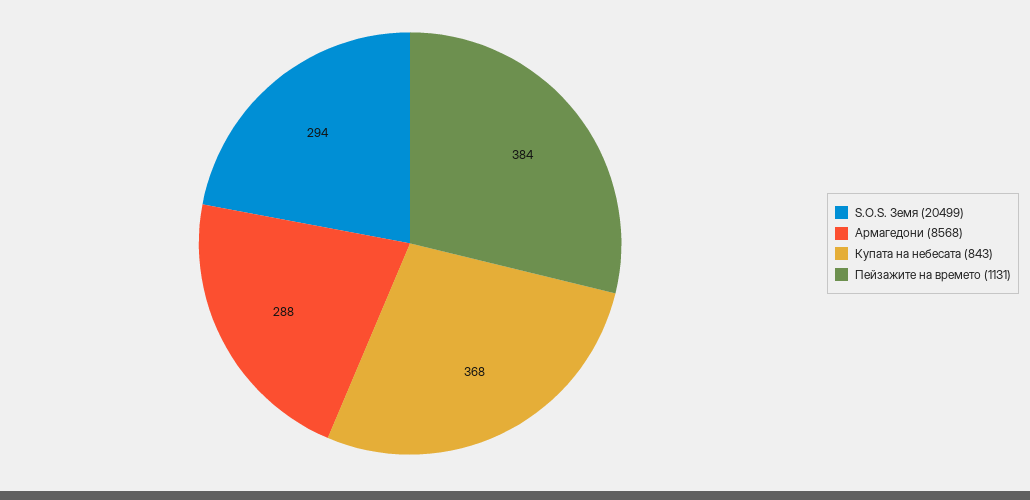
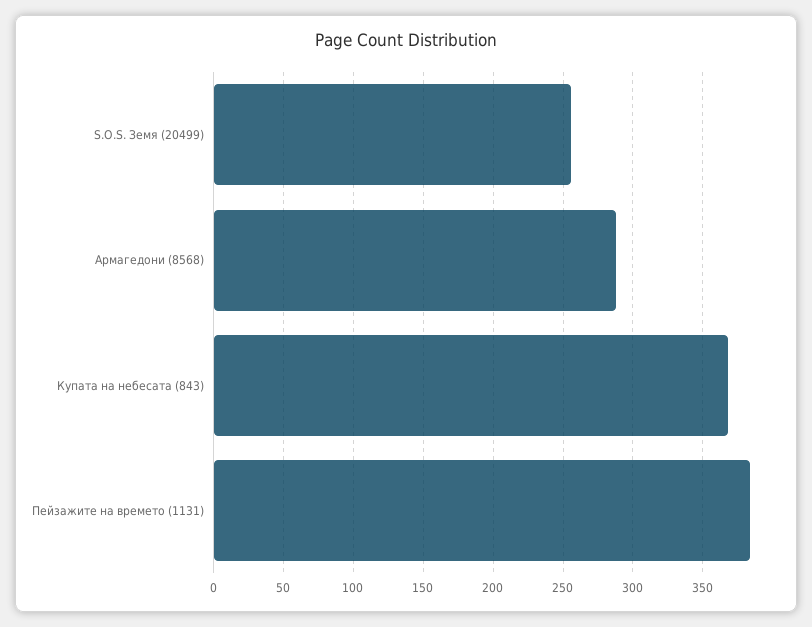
  {
-   "S.O.S. Земя (20499)": 294,
+   "S.O.S. Земя (20499)": 255,
    "Армагедони (8568)": 288,
    "Купата на небесата (843)": 368,
    "Пейзажите на времето (1131)": 384
  }

